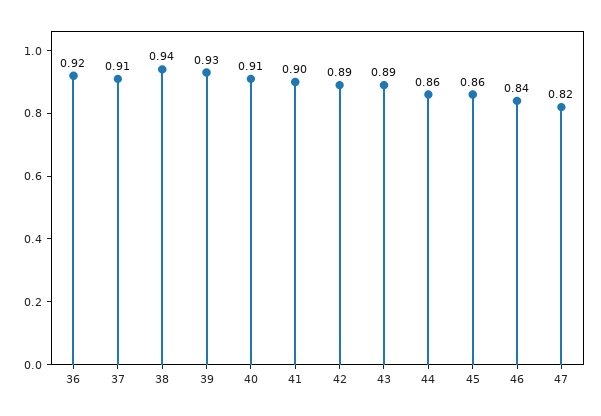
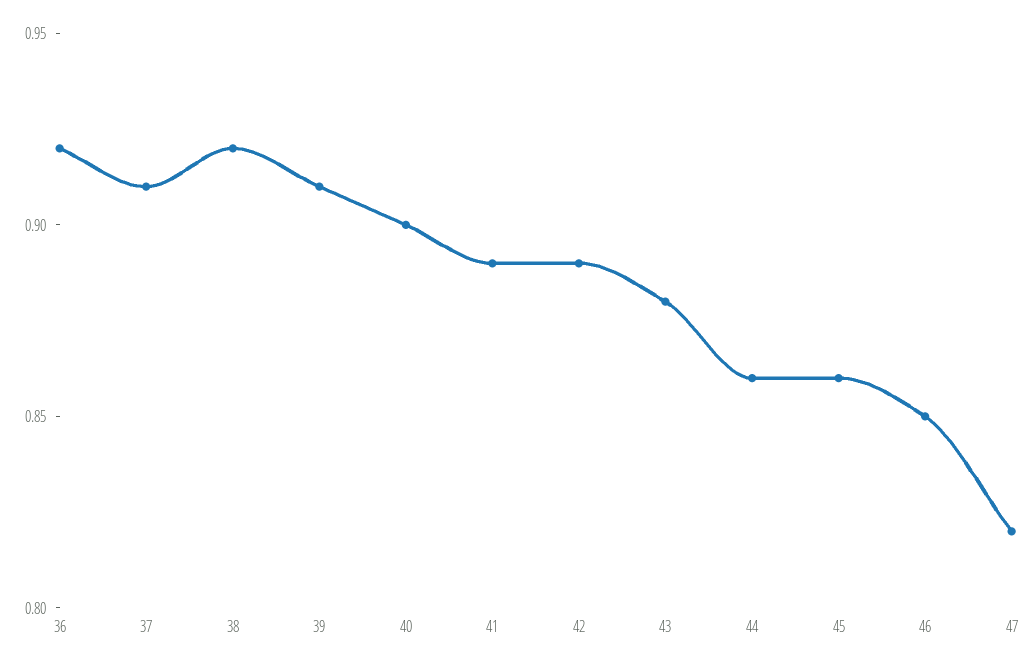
  {
    "36": 0.92,
    "37": 0.91,
-   "38": 0.94,
+   "38": 0.92,
-   "39": 0.93,
+   "39": 0.91,
-   "40": 0.91,
+   "40": 0.9,
-   "41": 0.9,
+   "41": 0.89,
    "42": 0.89,
-   "43": 0.89,
+   "43": 0.88,
    "44": 0.86,
    "45": 0.86,
-   "46": 0.84,
+   "46": 0.85,
    "47": 0.82
  }

